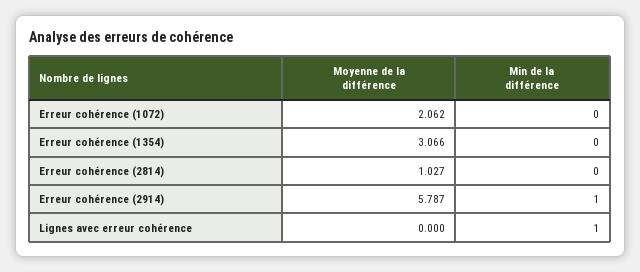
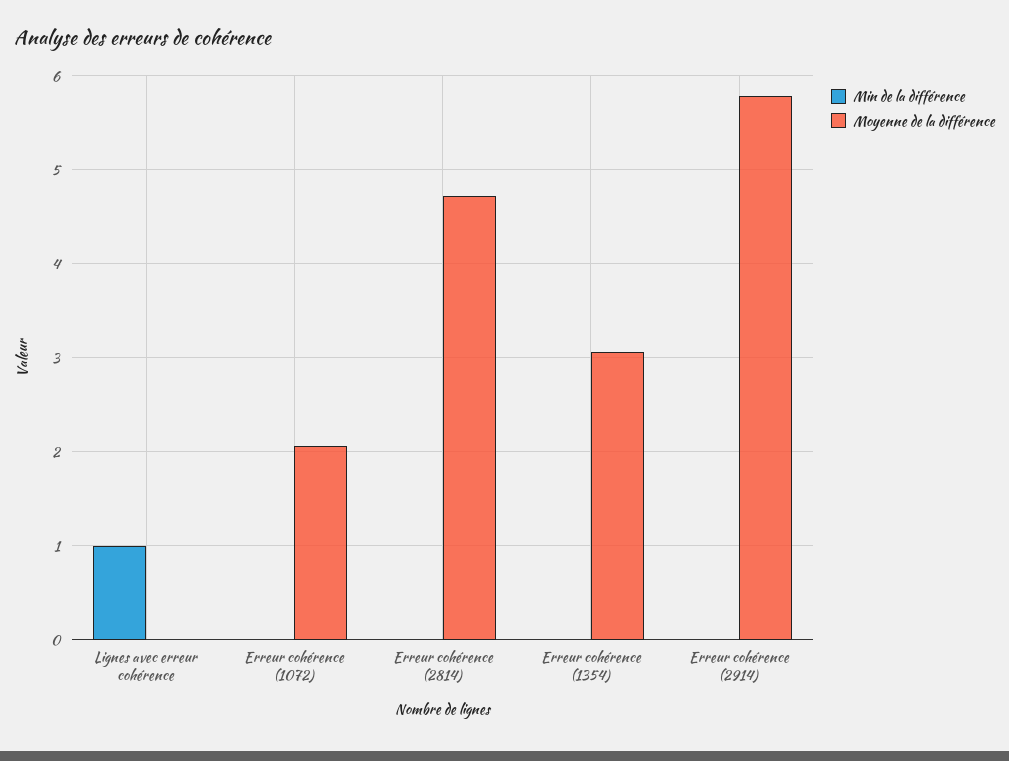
  {
    "Moyenne de la différence": {
      "Erreur cohérence (1072)": 2.062,
      "Erreur cohérence (1354)": 3.066,
-     "Erreur cohérence (2814)": 1.027,
+     "Erreur cohérence (2814)": 4.7,
      "Erreur cohérence (2914)": 5.787,
      "Lignes avec erreur cohérence": 0
    },
    "Min de la différence": {
      "Erreur cohérence (1072)": 0,
      "Erreur cohérence (1354)": 0,
      "Erreur cohérence (2814)": 0,
-     "Erreur cohérence (2914)": 1,
+     "Erreur cohérence (2914)": 0,
      "Lignes avec erreur cohérence": 1
    }
  }

